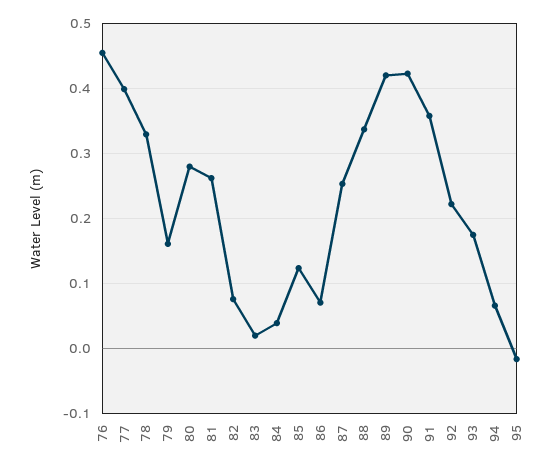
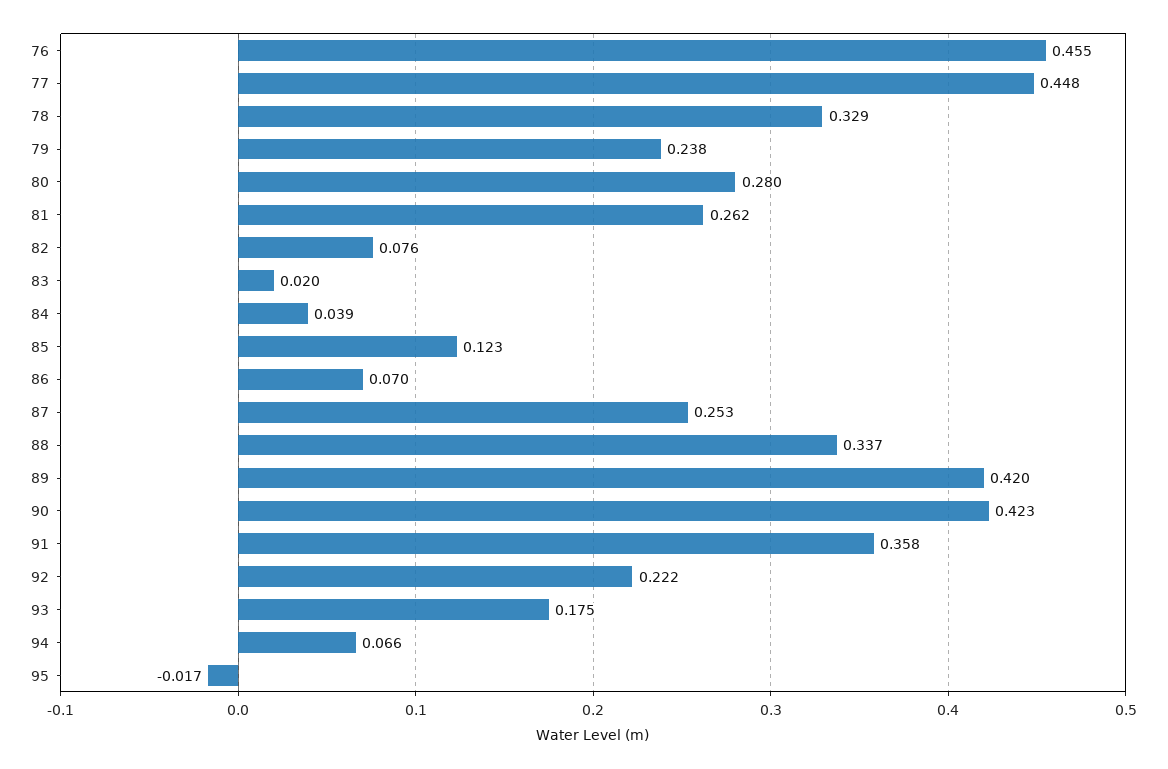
  {
    "76": 0.455,
-   "77": 0.4,
+   "77": 0.448,
    "78": 0.329,
-   "79": 0.16,
+   "79": 0.238,
    "80": 0.28,
    "81": 0.262,
    "82": 0.076,
    "83": 0.02,
    "84": 0.039,
    "85": 0.123,
    "86": 0.07,
    "87": 0.253,
    "88": 0.337,
    "89": 0.42,
    "90": 0.423,
    "91": 0.358,
    "92": 0.222,
    "93": 0.175,
    "94": 0.066,
    "95": -0.017
  }

